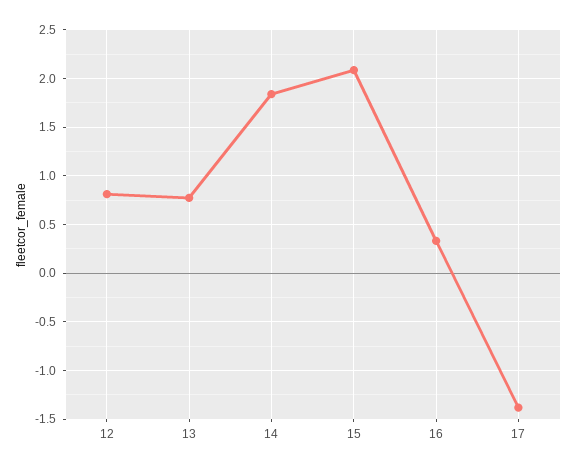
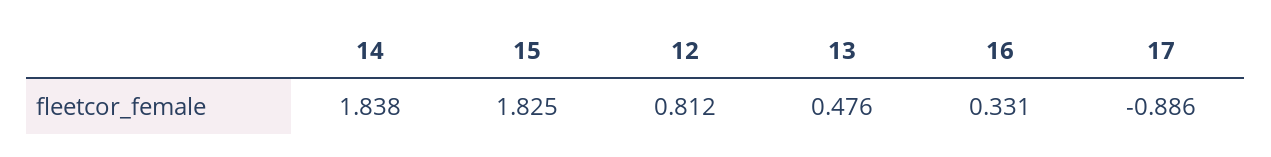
  {
    "12": 0.812,
-   "13": 0.8,
+   "13": 0.476,
    "14": 1.838,
-   "15": 2.1,
+   "15": 1.825,
    "16": 0.331,
-   "17": -1.4
+   "17": -0.886
  }

